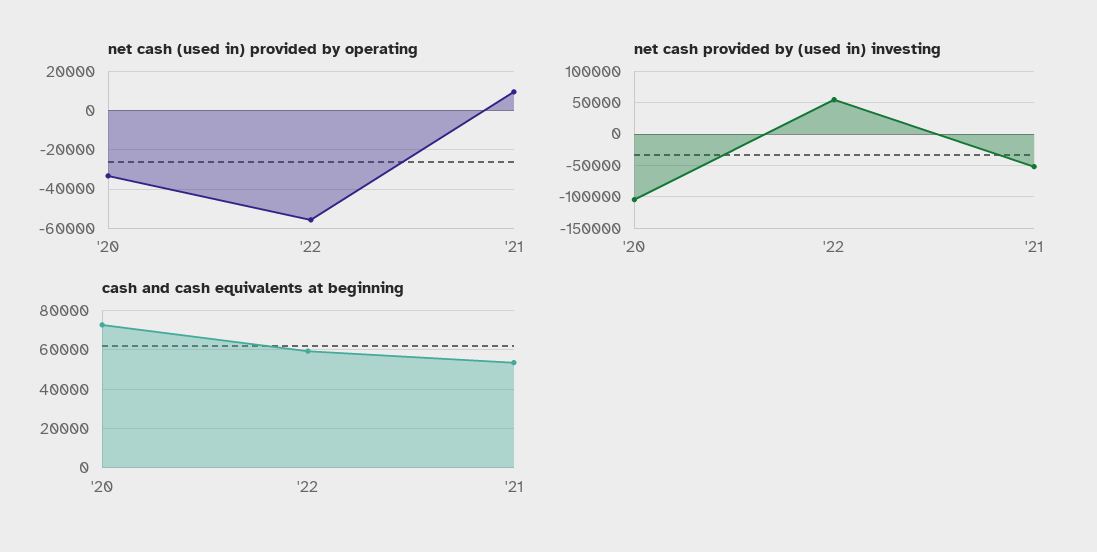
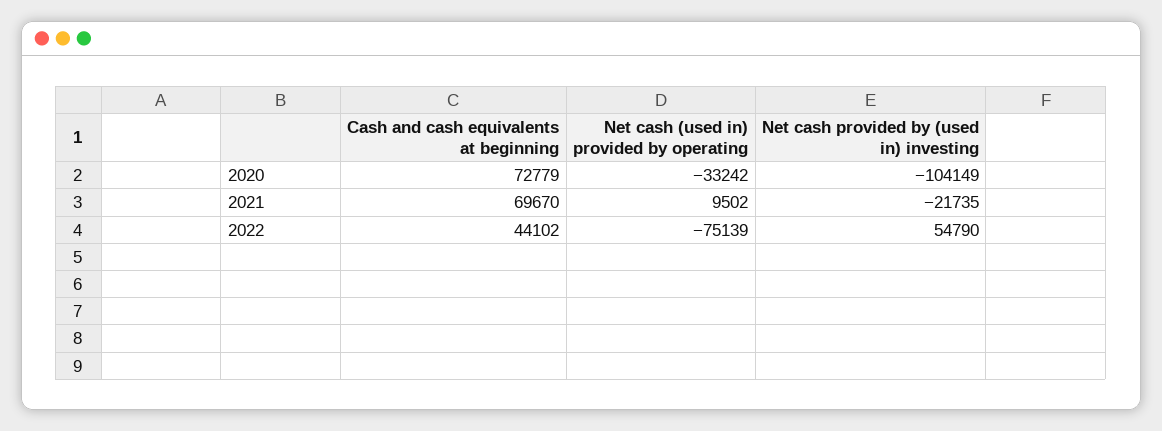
  {
    "net cash (used in) provided by operating": {
      "'20": -33242,
-     "'22": -55000,
+     "'22": -75139,
      "'21": 9502
    },
    "net cash provided by (used in) investing": {
      "'20": -104149,
      "'22": 54790,
-     "'21": -50000
+     "'21": -21735
    },
    "cash and cash equivalents at beginning": {
      "'20": 72779,
-     "'22": 60000,
+     "'22": 44102,
-     "'21": 55000
+     "'21": 69670
    }
  }

